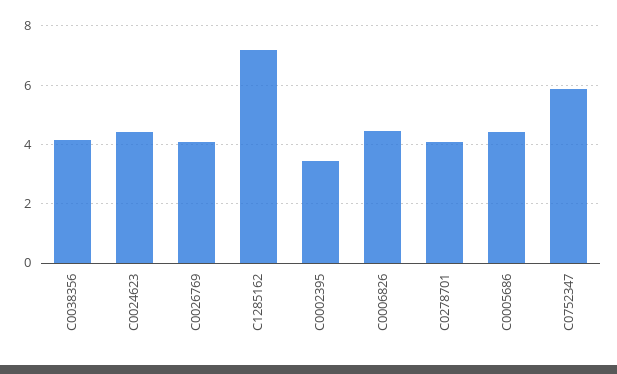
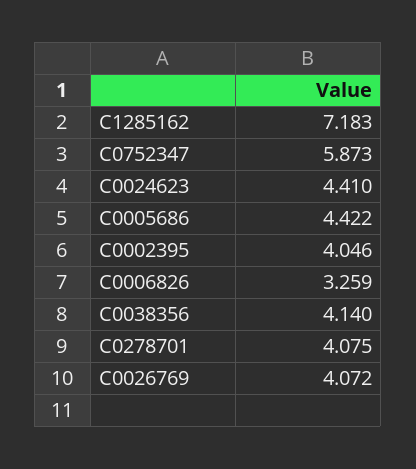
  {
    "C0038356": 4.14,
    "C0024623": 4.41,
    "C0026769": 4.072,
    "C1285162": 7.183,
-   "C0002395": 3.5,
+   "C0002395": 4.046,
-   "C0006826": 4.5,
+   "C0006826": 3.259,
    "C0278701": 4.075,
    "C0005686": 4.422,
    "C0752347": 5.873
  }

